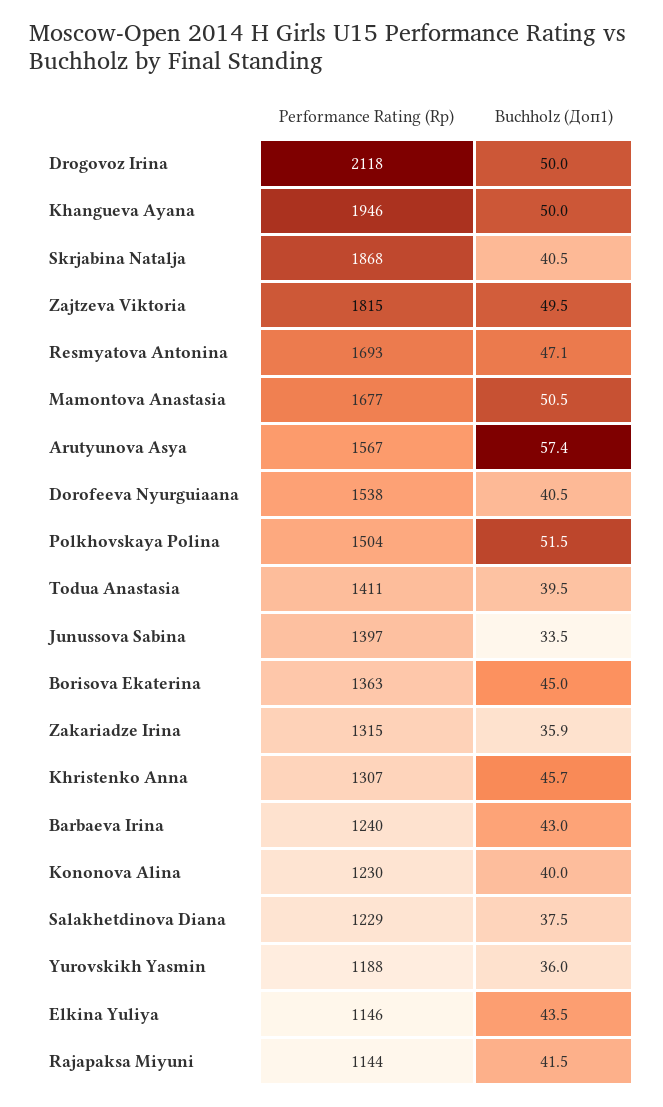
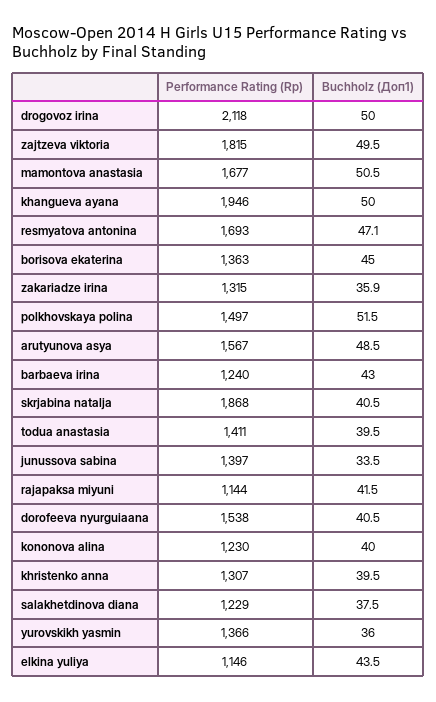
  {
    "Performance Rating (Rp)": {
      "Drogovoz Irina": 2118,
      "Khangueva Ayana": 1946,
      "Skrjabina Natalja": 1868,
      "Zajtzeva Viktoria": 1815,
      "Resmyatova Antonina": 1693,
      "Mamontova Anastasia": 1677,
      "Arutyunova Asya": 1567,
      "Dorofeeva Nyurguiaana": 1538,
-     "Polkhovskaya Polina": 1504,
+     "Polkhovskaya Polina": 1497,
      "Todua Anastasia": 1411,
      "Junussova Sabina": 1397,
      "Borisova Ekaterina": 1363,
      "Zakariadze Irina": 1315,
      "Khristenko Anna": 1307,
      "Barbaeva Irina": 1240,
      "Kononova Alina": 1230,
      "Salakhetdinova Diana": 1229,
-     "Yurovskikh Yasmin": 1188,
+     "Yurovskikh Yasmin": 1366,
      "Elkina Yuliya": 1146,
      "Rajapaksa Miyuni": 1144
    },
    "Buchholz (Доп1)": {
      "Drogovoz Irina": 50,
      "Khangueva Ayana": 50,
      "Skrjabina Natalja": 40.5,
      "Zajtzeva Viktoria": 49.5,
      "Resmyatova Antonina": 47.1,
      "Mamontova Anastasia": 50.5,
-     "Arutyunova Asya": 57.4,
+     "Arutyunova Asya": 48.5,
      "Dorofeeva Nyurguiaana": 40.5,
      "Polkhovskaya Polina": 51.5,
      "Todua Anastasia": 39.5,
      "Junussova Sabina": 33.5,
      "Borisova Ekaterina": 45,
      "Zakariadze Irina": 35.9,
-     "Khristenko Anna": 45.7,
+     "Khristenko Anna": 39.5,
      "Barbaeva Irina": 43,
      "Kononova Alina": 40,
      "Salakhetdinova Diana": 37.5,
      "Yurovskikh Yasmin": 36,
      "Elkina Yuliya": 43.5,
      "Rajapaksa Miyuni": 41.5
    }
  }

